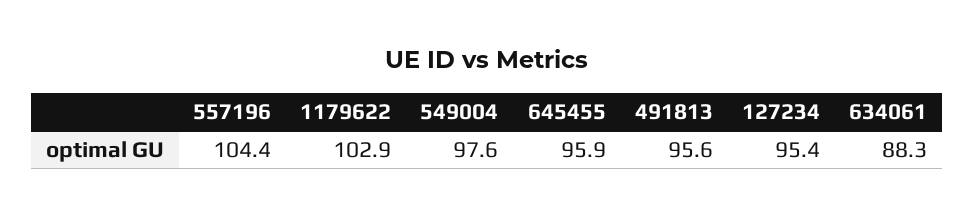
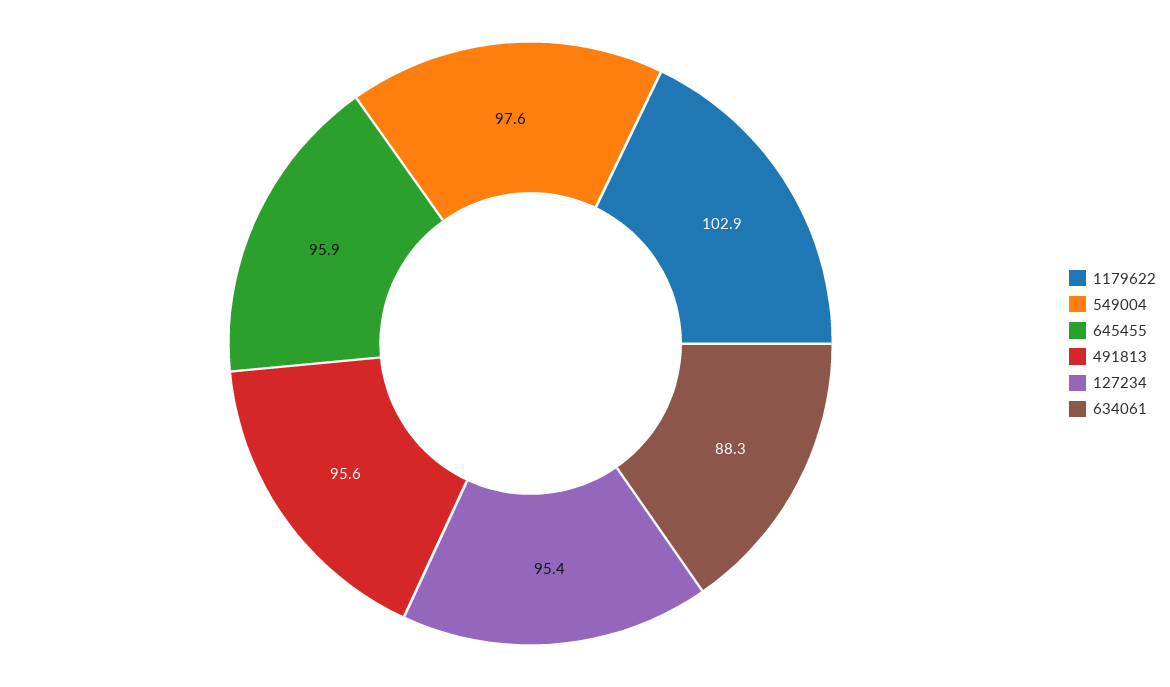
  {
-   "557196": 104.4,
    "1179622": 102.9,
    "549004": 97.6,
    "645455": 95.9,
    "491813": 95.6,
    "127234": 95.4,
    "634061": 88.3
  }

